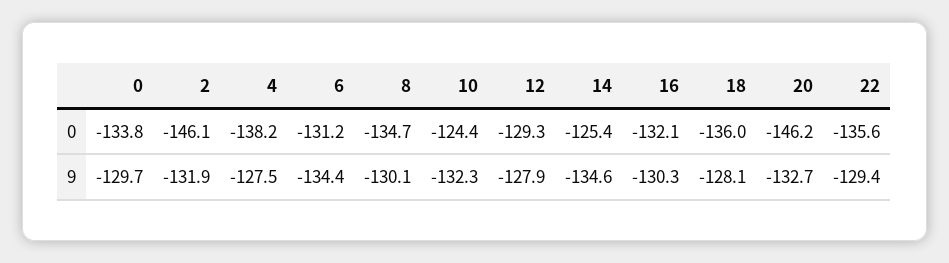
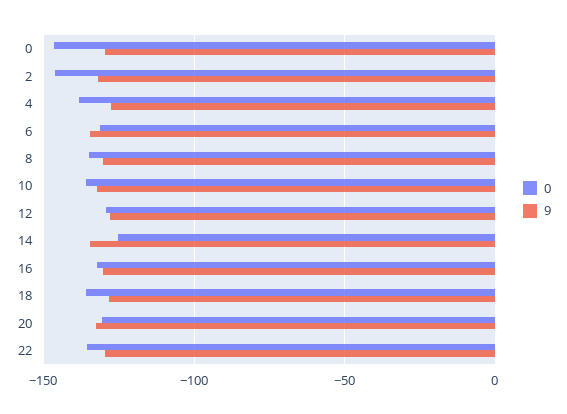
  {
    "0": {
-     "0": -133.8,
+     "0": -145,
      "2": -146.1,
      "4": -138.2,
      "6": -131.2,
      "8": -134.7,
-     "10": -124.4,
+     "10": -135,
      "12": -129.3,
      "14": -125.4,
      "16": -132.1,
      "18": -136,
-     "20": -146.2,
+     "20": -130,
      "22": -135.6
    },
    "9": {
      "0": -129.7,
      "2": -131.9,
      "4": -127.5,
      "6": -134.4,
      "8": -130.1,
      "10": -132.3,
      "12": -127.9,
      "14": -134.6,
      "16": -130.3,
      "18": -128.1,
      "20": -132.7,
      "22": -129.4
    }
  }

